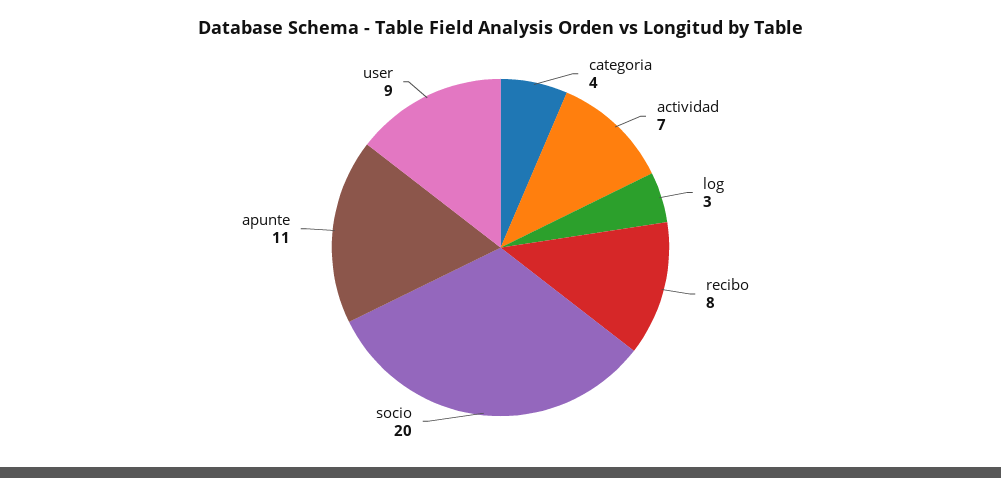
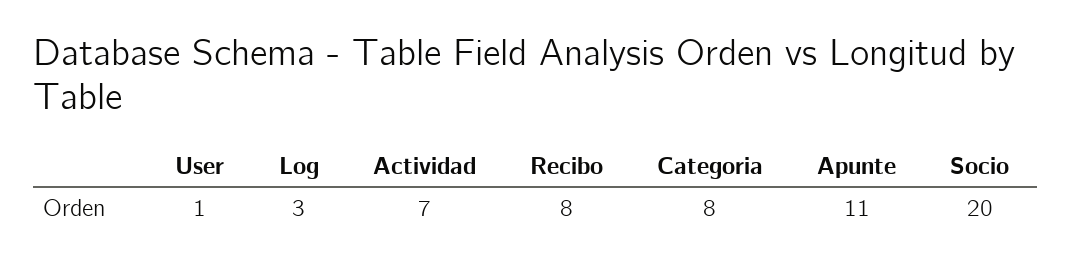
  {
-   "categoria": 4,
+   "categoria": 8,
    "actividad": 7,
    "log": 3,
    "recibo": 8,
    "socio": 20,
    "apunte": 11,
-   "user": 9
+   "user": 1
  }

